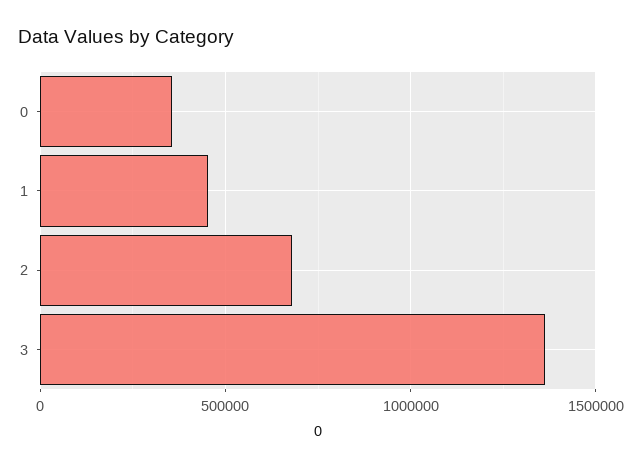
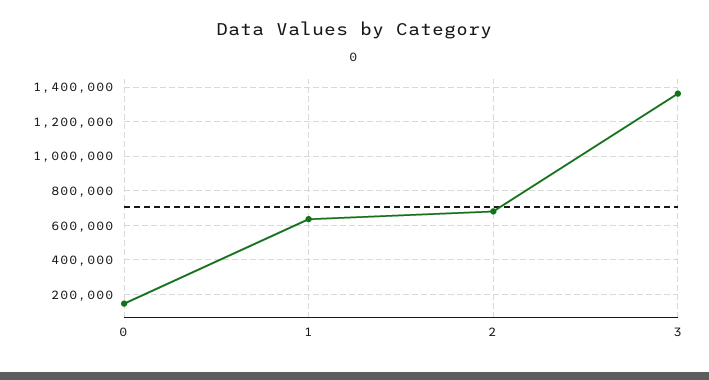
  {
-   "0": 350000,
+   "0": 150000,
-   "1": 450000,
+   "1": 650000,
    "2": 700000,
    "3": 1350000
  }

